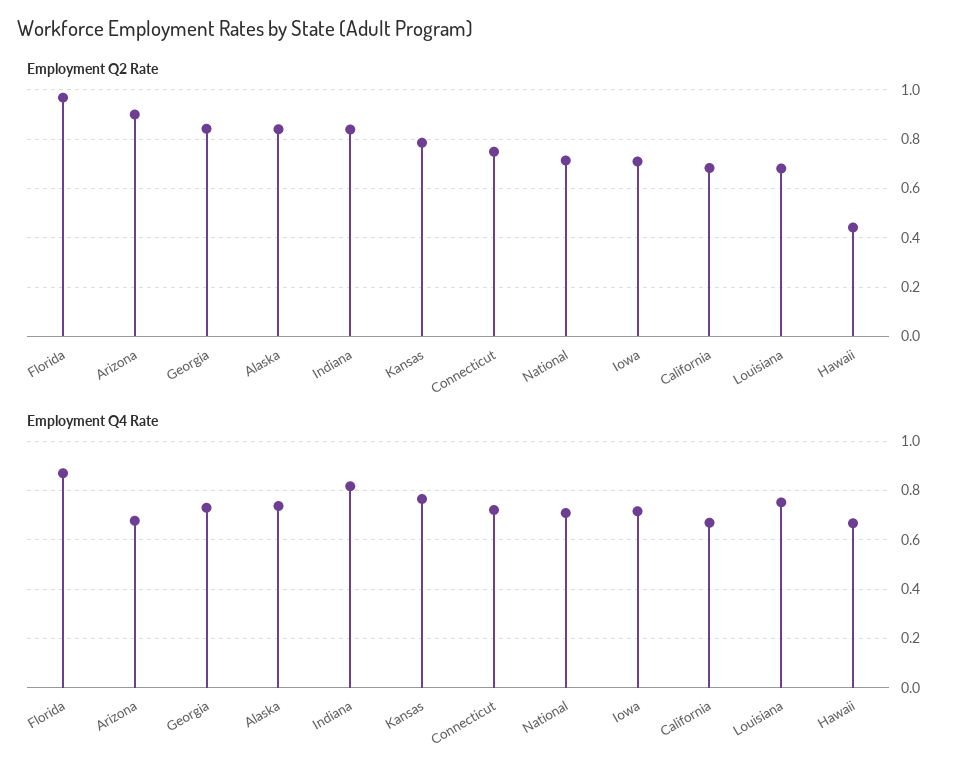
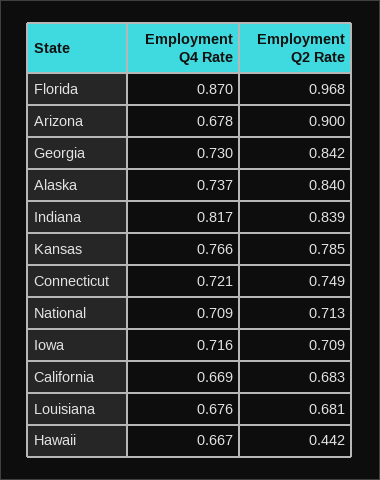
  {
    "Employment Q2 Rate": {
      "Florida": 0.968,
      "Arizona": 0.9,
      "Georgia": 0.842,
      "Alaska": 0.84,
      "Indiana": 0.839,
      "Kansas": 0.785,
      "Connecticut": 0.749,
      "National": 0.713,
      "Iowa": 0.709,
      "California": 0.683,
      "Louisiana": 0.681,
      "Hawaii": 0.442
    },
    "Employment Q4 Rate": {
      "Florida": 0.87,
      "Arizona": 0.678,
      "Georgia": 0.73,
      "Alaska": 0.737,
      "Indiana": 0.817,
      "Kansas": 0.766,
      "Connecticut": 0.721,
      "National": 0.709,
      "Iowa": 0.716,
      "California": 0.669,
-     "Louisiana": 0.75,
+     "Louisiana": 0.676,
      "Hawaii": 0.667
    }
  }

